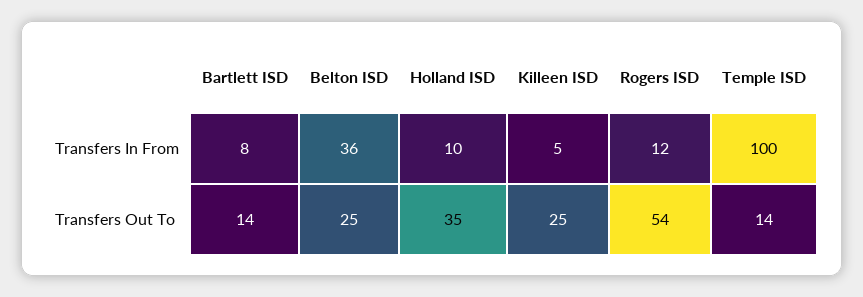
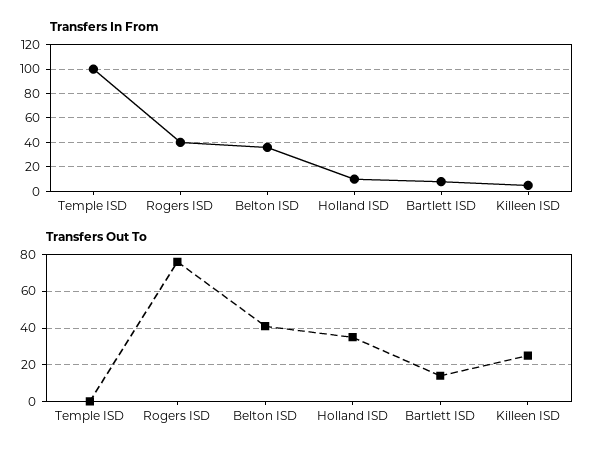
  {
    "Transfers In From": {
      "Bartlett ISD": 8,
      "Belton ISD": 36,
      "Holland ISD": 10,
      "Killeen ISD": 5,
-     "Rogers ISD": 12,
+     "Rogers ISD": 40,
      "Temple ISD": 100
    },
    "Transfers Out To": {
      "Bartlett ISD": 14,
-     "Belton ISD": 25,
+     "Belton ISD": 40,
      "Holland ISD": 35,
      "Killeen ISD": 25,
-     "Rogers ISD": 54,
+     "Rogers ISD": 75,
-     "Temple ISD": 14
+     "Temple ISD": 0
    }
  }

